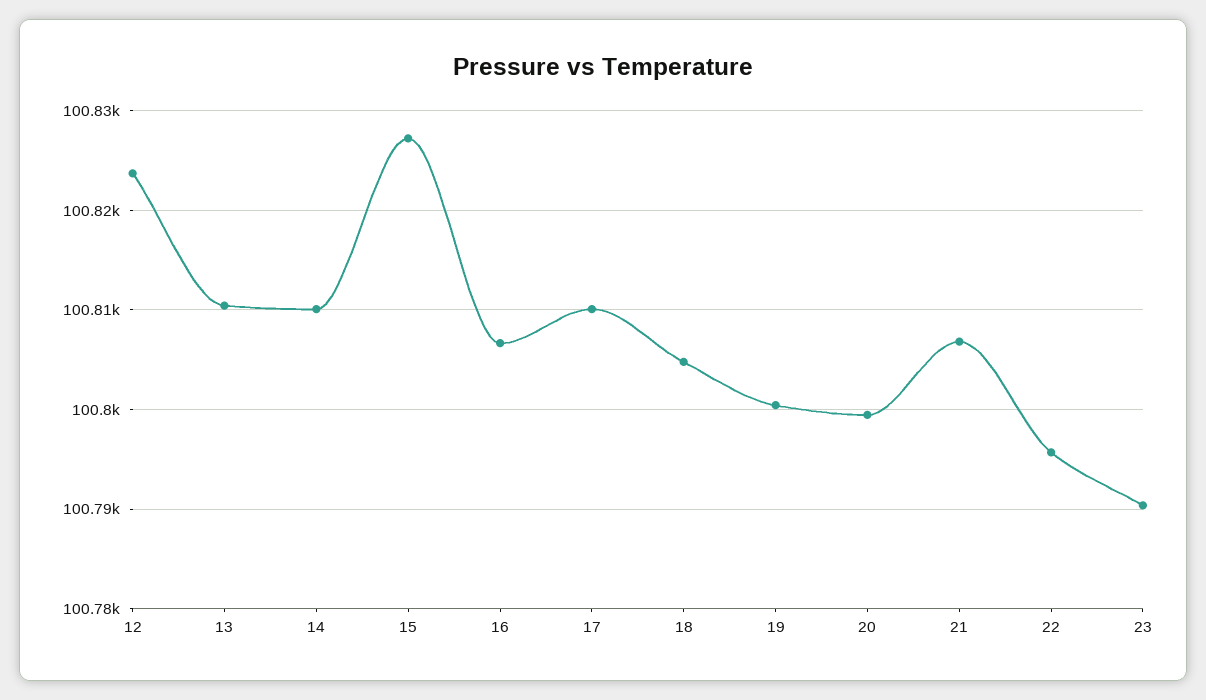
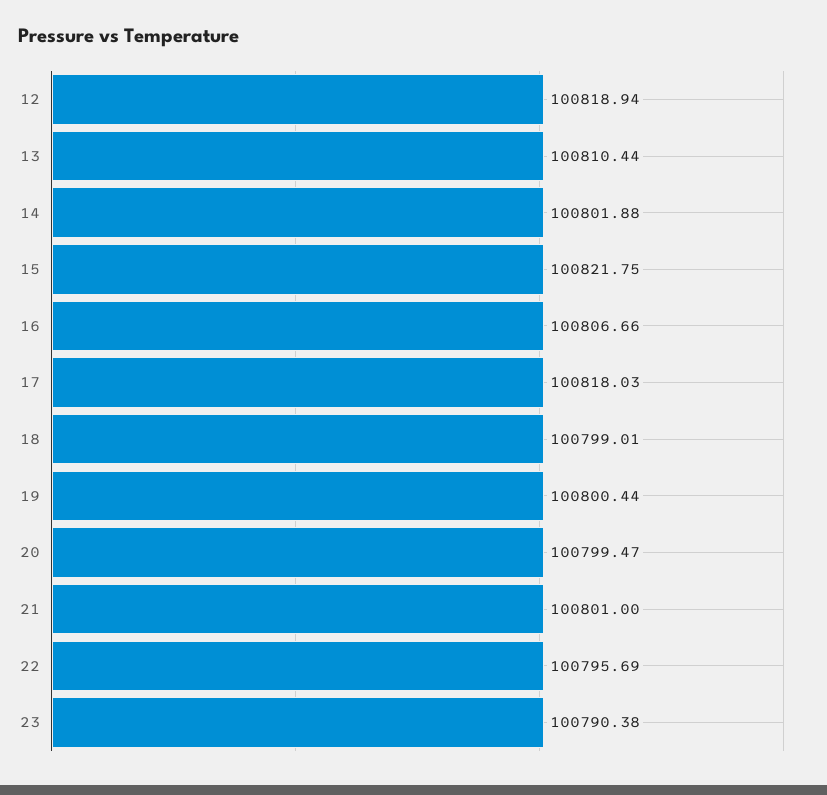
  {
-   "12": 100824,
+   "12": 100818.94,
    "13": 100810.44,
-   "14": 100810,
+   "14": 100801.88,
-   "15": 100827,
+   "15": 100821.75,
    "16": 100806.66,
-   "17": 100810,
+   "17": 100818.03,
-   "18": 100805,
+   "18": 100799.01,
    "19": 100800.44,
    "20": 100799.47,
-   "21": 100807,
+   "21": 100801,
    "22": 100795.69,
    "23": 100790.38
  }

